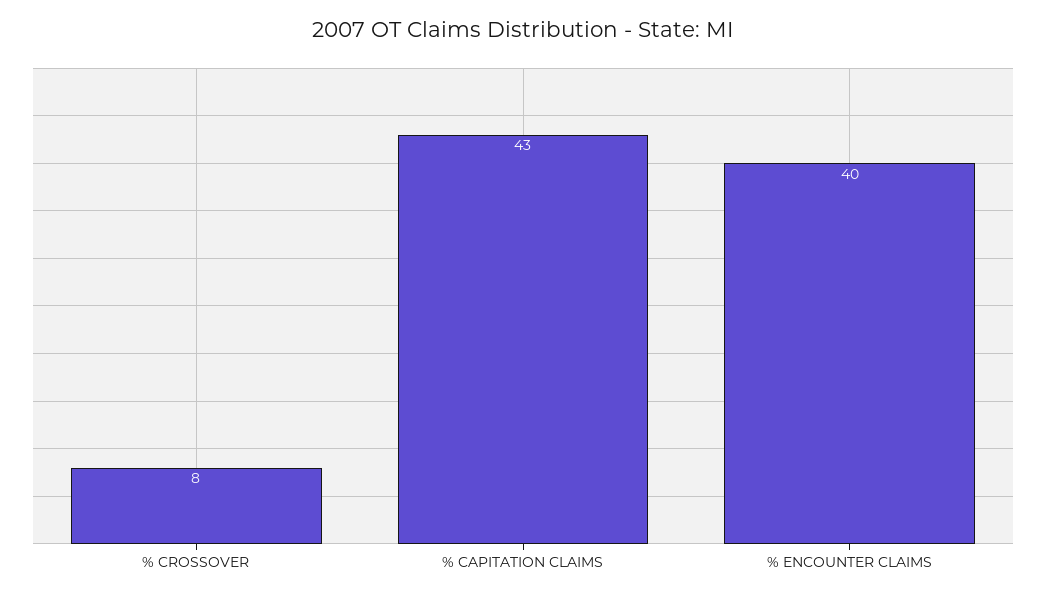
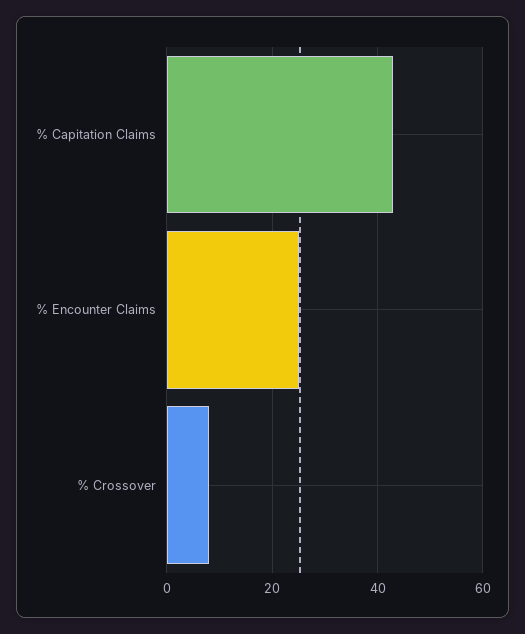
  {
    "% CROSSOVER": 8,
    "% CAPITATION CLAIMS": 43,
-   "% ENCOUNTER CLAIMS": 40
+   "% ENCOUNTER CLAIMS": 25
  }

